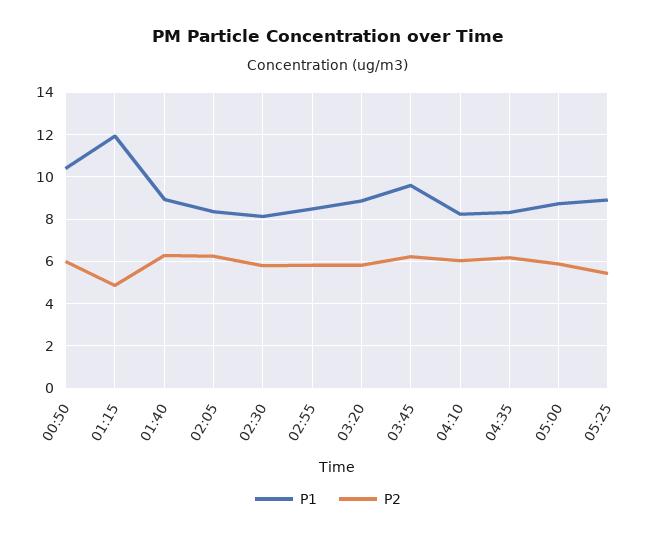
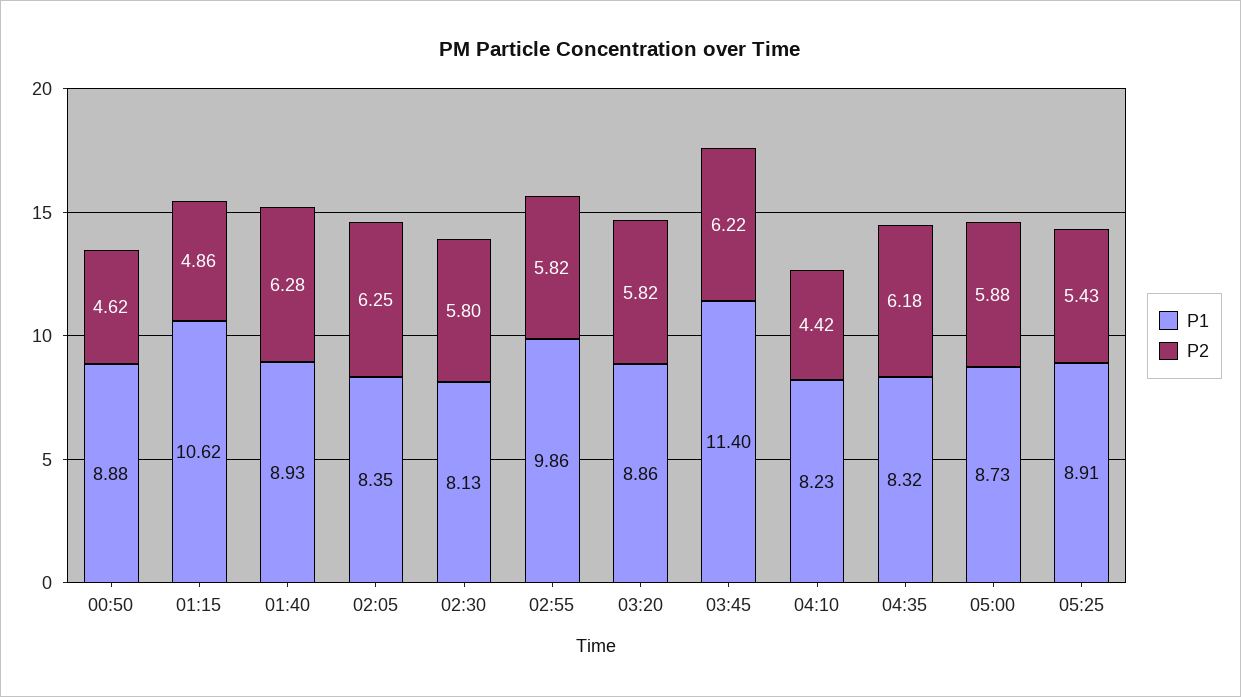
  {
    "P1": {
-     "00:50": 10.5,
+     "00:50": 8.88,
-     "01:15": 12,
+     "01:15": 10.62,
      "01:40": 8.93,
      "02:05": 8.35,
      "02:30": 8.13,
-     "02:55": 8.5,
+     "02:55": 9.86,
      "03:20": 8.86,
-     "03:45": 9.5,
+     "03:45": 11.4,
      "04:10": 8.23,
      "04:35": 8.32,
      "05:00": 8.73,
      "05:25": 8.91
    },
    "P2": {
-     "00:50": 6,
+     "00:50": 4.62,
      "01:15": 4.86,
      "01:40": 6.28,
      "02:05": 6.25,
      "02:30": 5.8,
      "02:55": 5.82,
      "03:20": 5.82,
      "03:45": 6.22,
-     "04:10": 6,
+     "04:10": 4.42,
      "04:35": 6.18,
      "05:00": 5.88,
      "05:25": 5.43
    }
  }

